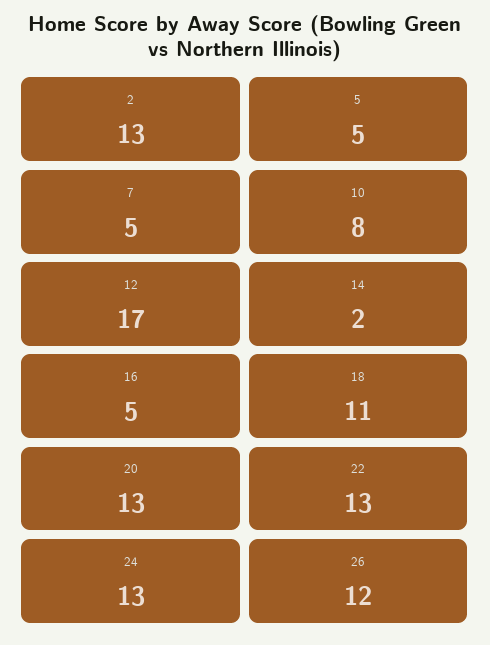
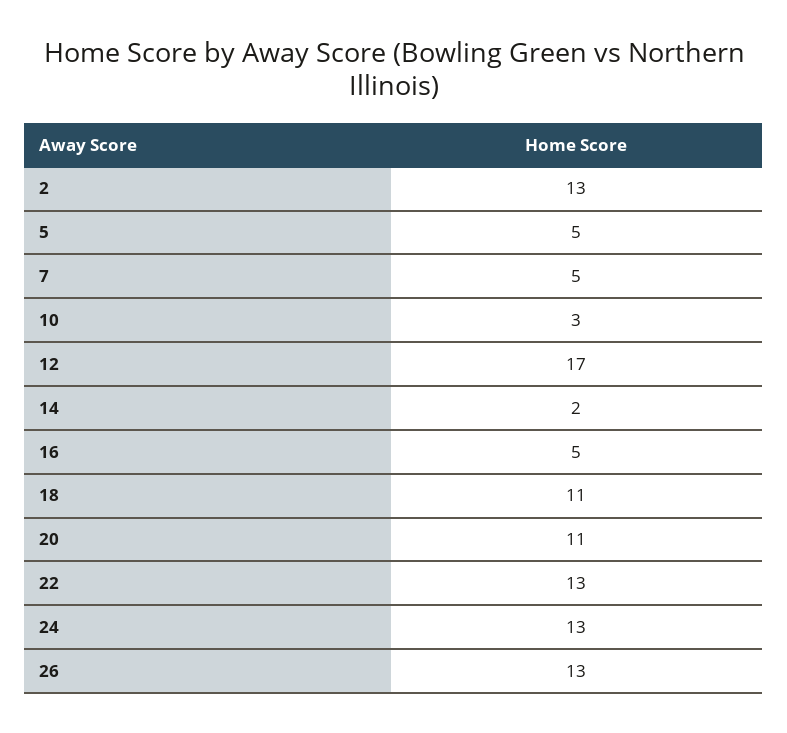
  {
    "2": 13,
    "5": 5,
    "7": 5,
-   "10": 8,
+   "10": 3,
    "12": 17,
    "14": 2,
    "16": 5,
    "18": 11,
-   "20": 13,
+   "20": 11,
    "22": 13,
    "24": 13,
-   "26": 12
+   "26": 13
  }

